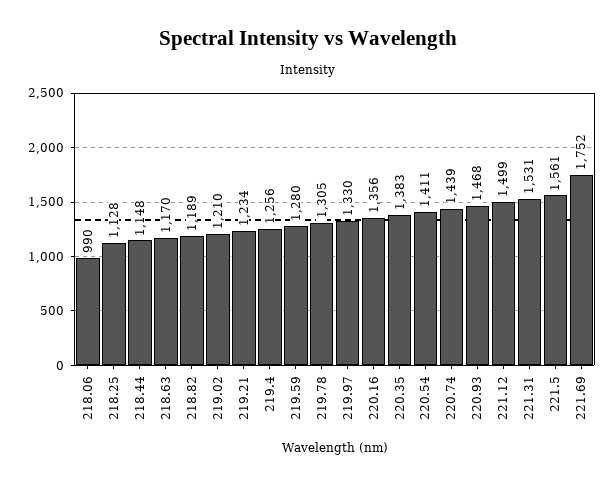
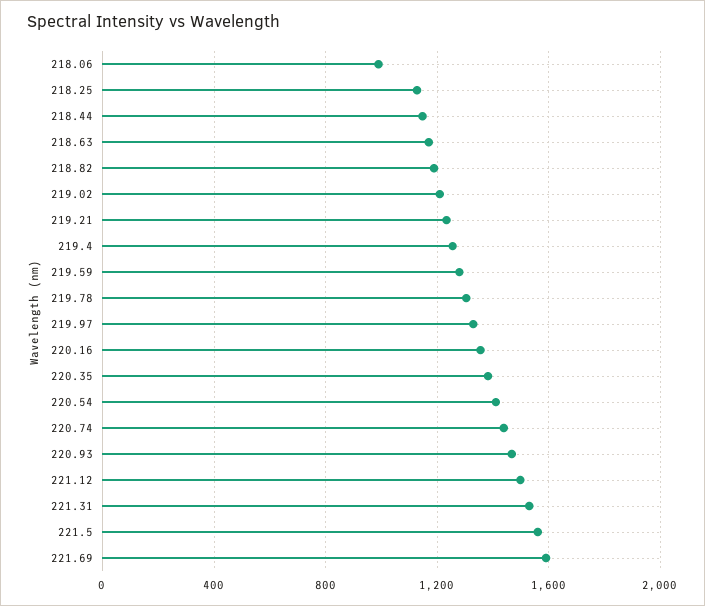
  {
    "218.06": 990,
    "218.25": 1128,
    "218.44": 1148,
    "218.63": 1170,
    "218.82": 1189,
    "219.02": 1210,
    "219.21": 1234,
    "219.4": 1256,
    "219.59": 1280,
    "219.78": 1305,
    "219.97": 1330,
    "220.16": 1356,
    "220.35": 1383,
    "220.54": 1411,
    "220.74": 1439,
    "220.93": 1468,
    "221.12": 1499,
    "221.31": 1531,
    "221.5": 1561,
-   "221.69": 1752
+   "221.69": 1600
  }

